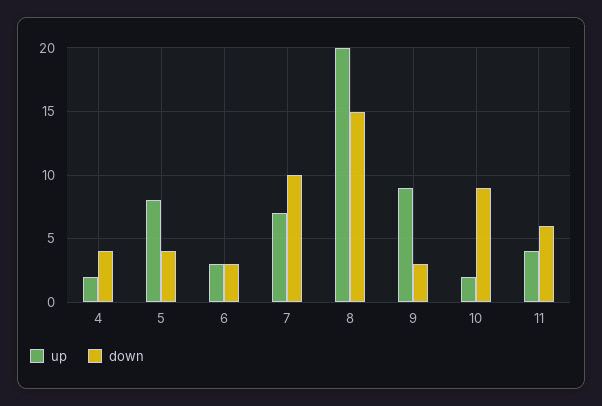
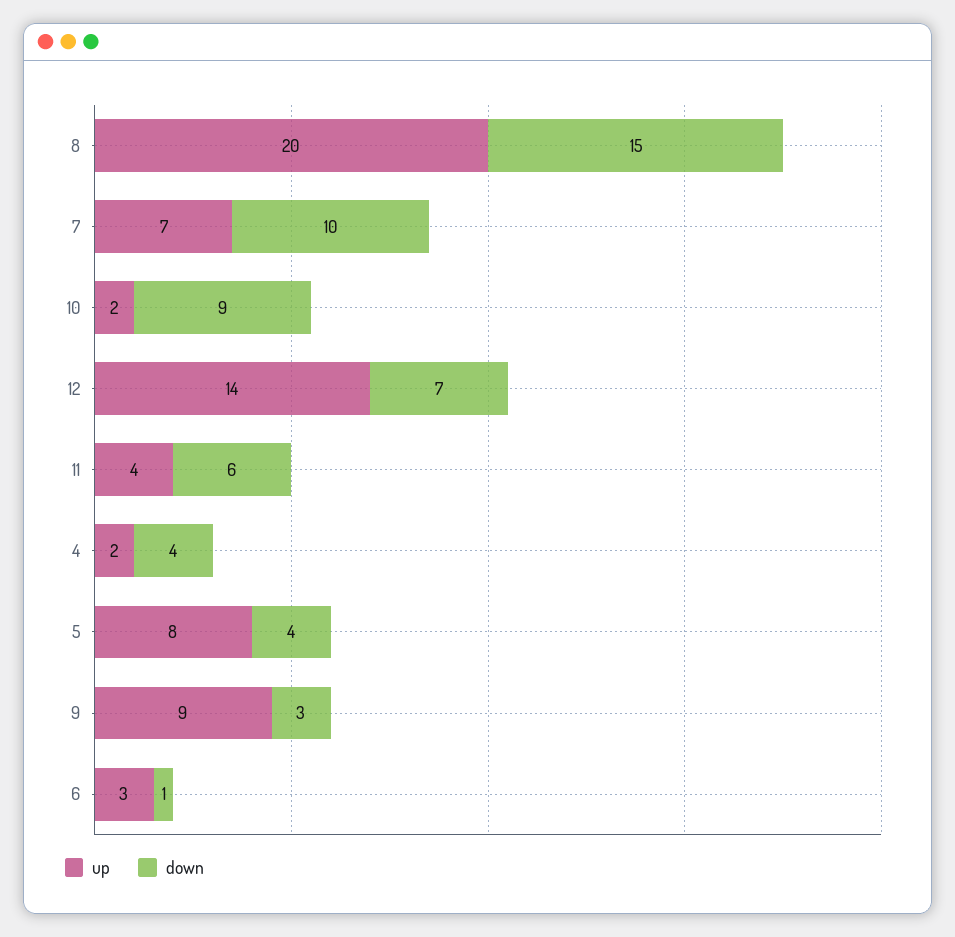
  {
    "up": {
      "4": 2,
      "5": 8,
      "6": 3,
      "7": 7,
      "8": 20,
      "9": 9,
      "10": 2,
-     "11": 4
+     "11": 4,
+     "12": 14
    },
    "down": {
      "4": 4,
      "5": 4,
-     "6": 3,
+     "6": 1,
      "7": 10,
      "8": 15,
      "9": 3,
      "10": 9,
-     "11": 6
+     "11": 6,
+     "12": 7
    }
  }

